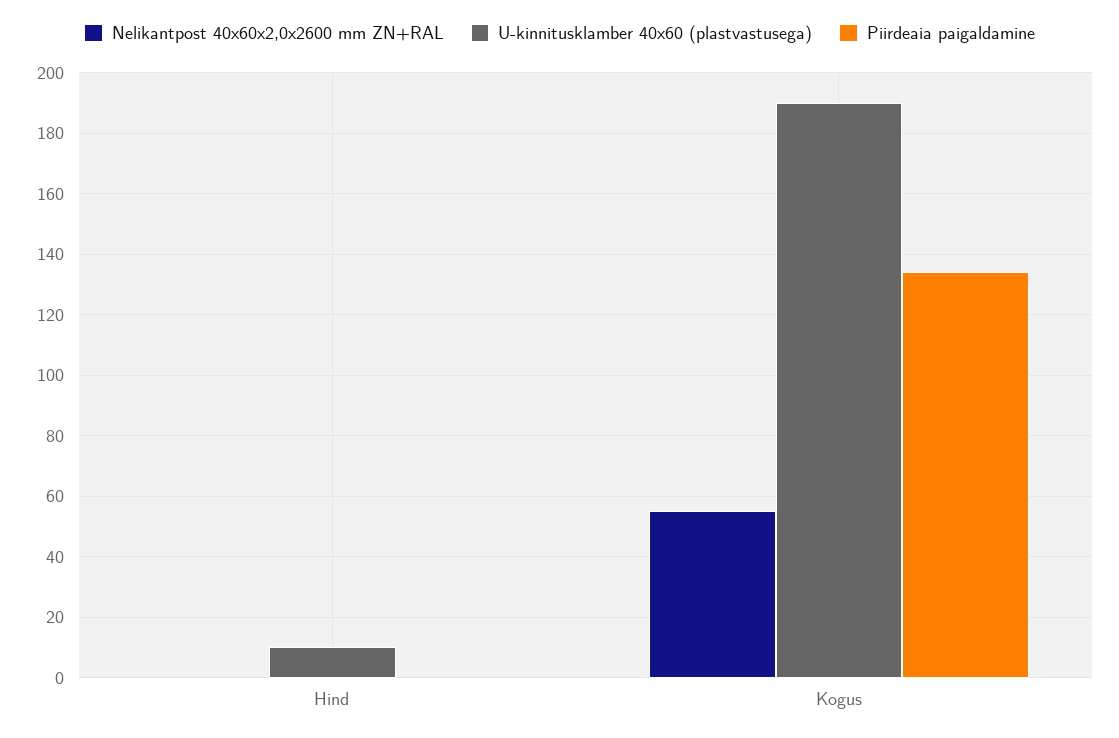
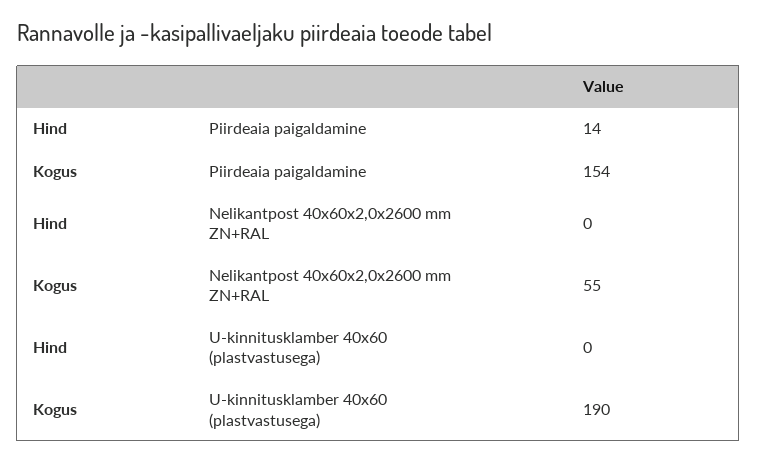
  {
    "Nelikantpost 40x60x2,0x2600 mm ZN+RAL": {
      "Hind": 0,
      "Kogus": 55
    },
    "U-kinnitusklamber 40x60 (plastvastusega)": {
-     "Hind": 10,
+     "Hind": 0,
      "Kogus": 190
    },
    "Piirdeaia paigaldamine": {
-     "Hind": 0,
+     "Hind": 14,
-     "Kogus": 135
+     "Kogus": 154
    }
  }

